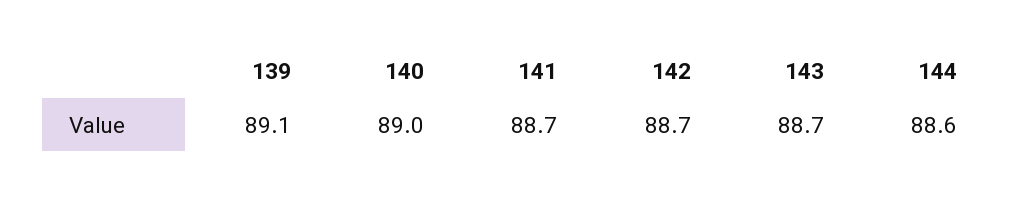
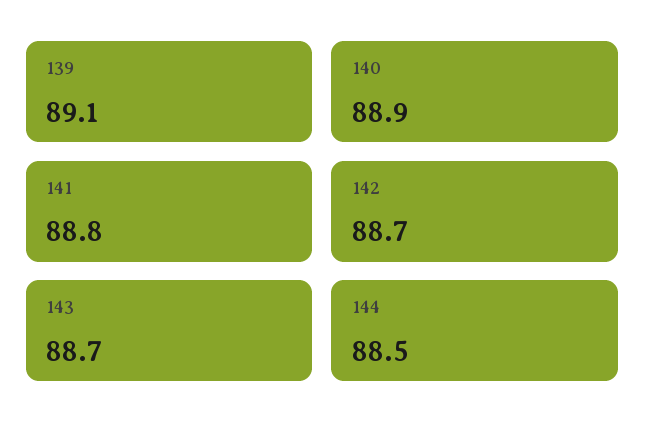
  {
    "139": 89.1,
-   "140": 89,
+   "140": 88.9,
-   "141": 88.7,
+   "141": 88.8,
    "142": 88.7,
    "143": 88.7,
-   "144": 88.6
+   "144": 88.5
  }

